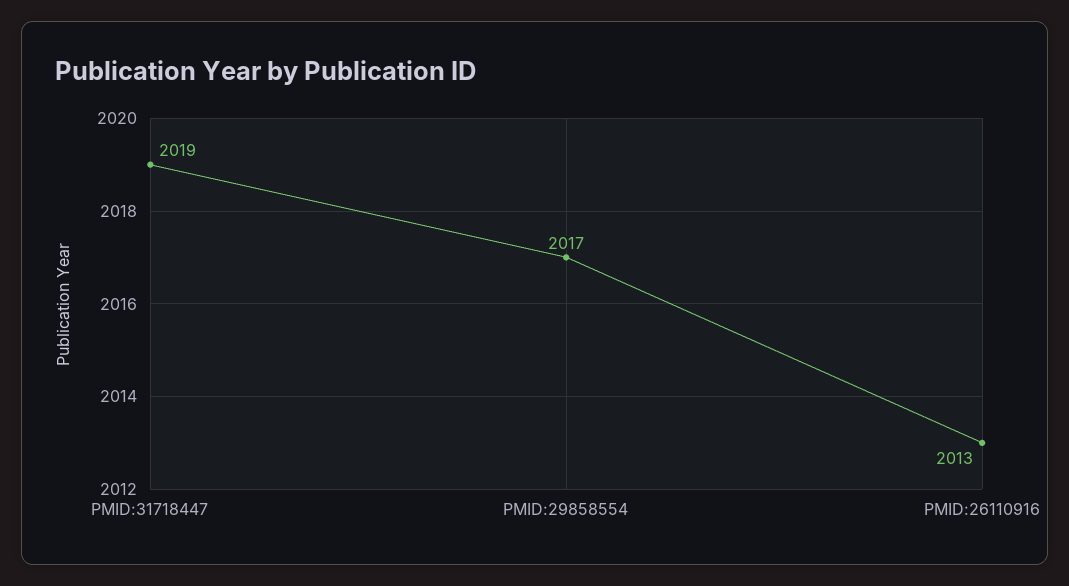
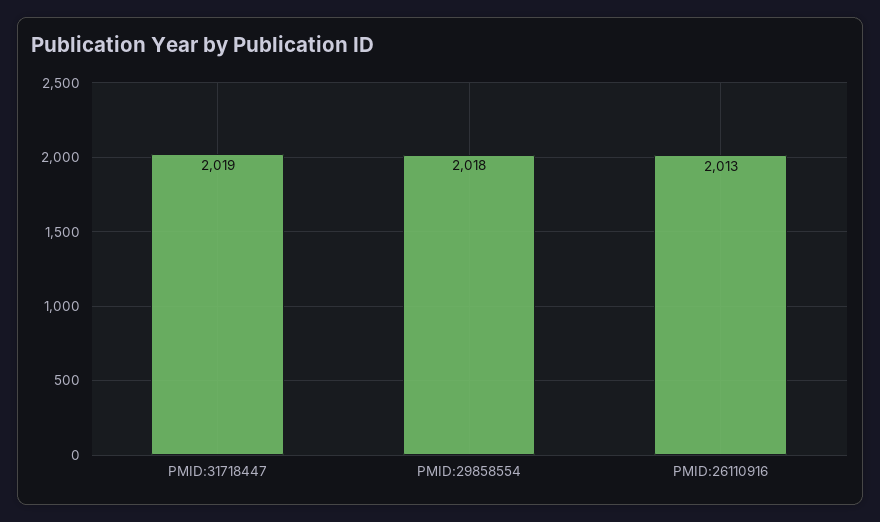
  {
    "PMID:31718447": 2019,
-   "PMID:29858554": 2017,
+   "PMID:29858554": 2018,
    "PMID:26110916": 2013
  }

